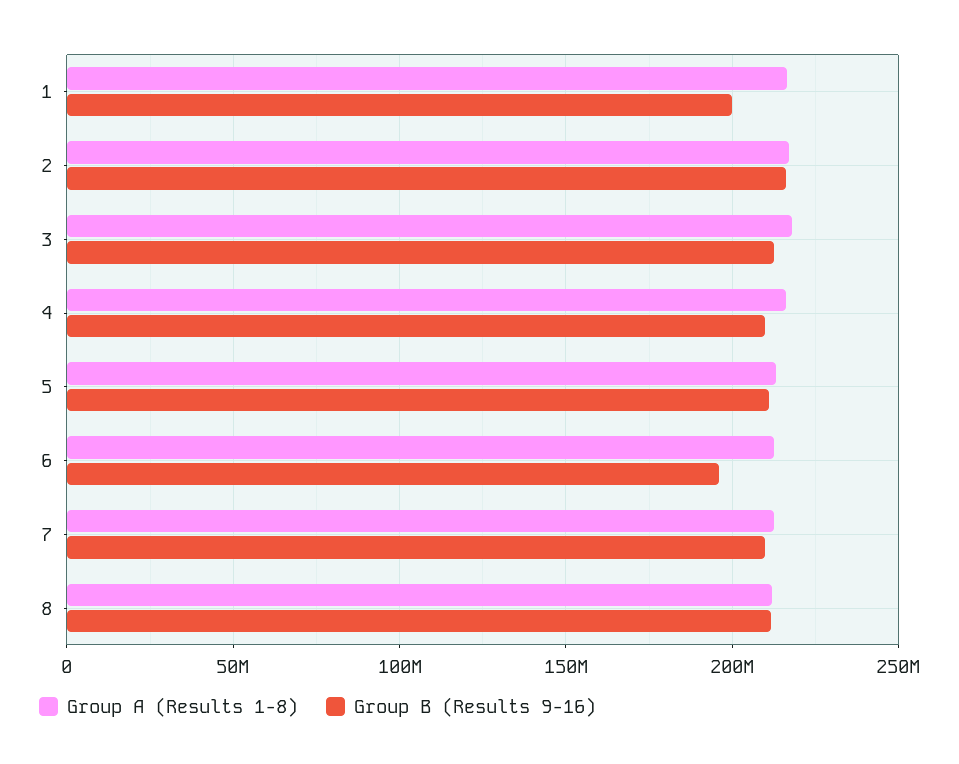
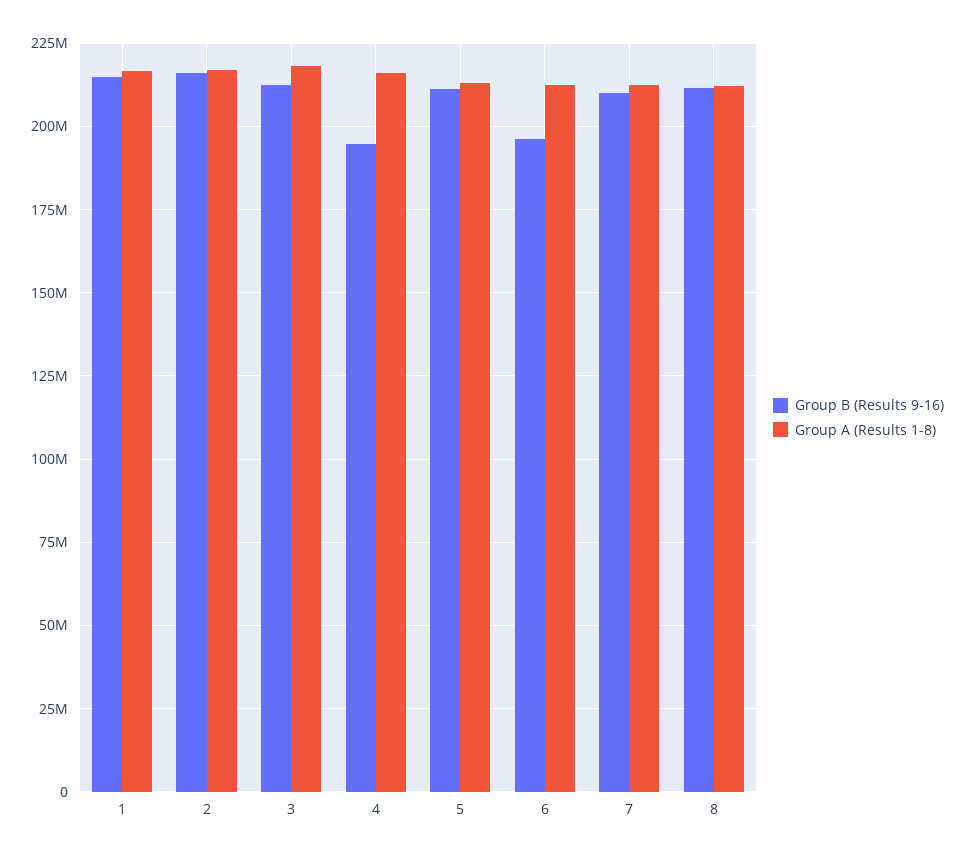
  {
    "Group A (Results 1-8)": {
      "1": 217500000,
      "2": 217500000,
      "3": 217500000,
      "4": 215000000,
      "5": 212500000,
      "6": 212500000,
      "7": 212500000,
      "8": 212500000
    },
    "Group B (Results 9-16)": {
-     "1": 200000000,
+     "1": 215000000,
      "2": 215000000,
      "3": 212500000,
-     "4": 210000000,
+     "4": 195000000,
      "5": 210000000,
      "6": 195000000,
      "7": 210000000,
      "8": 212500000
    }
  }

